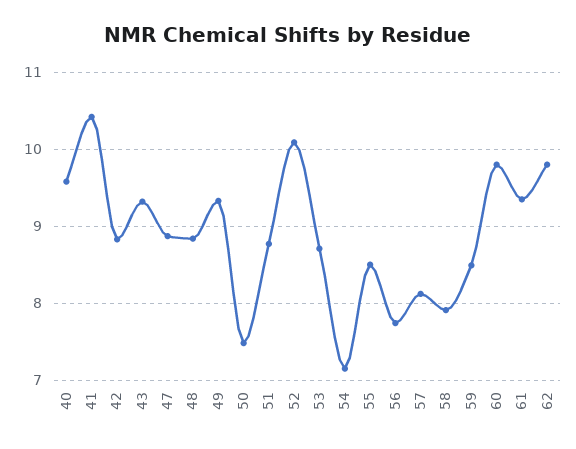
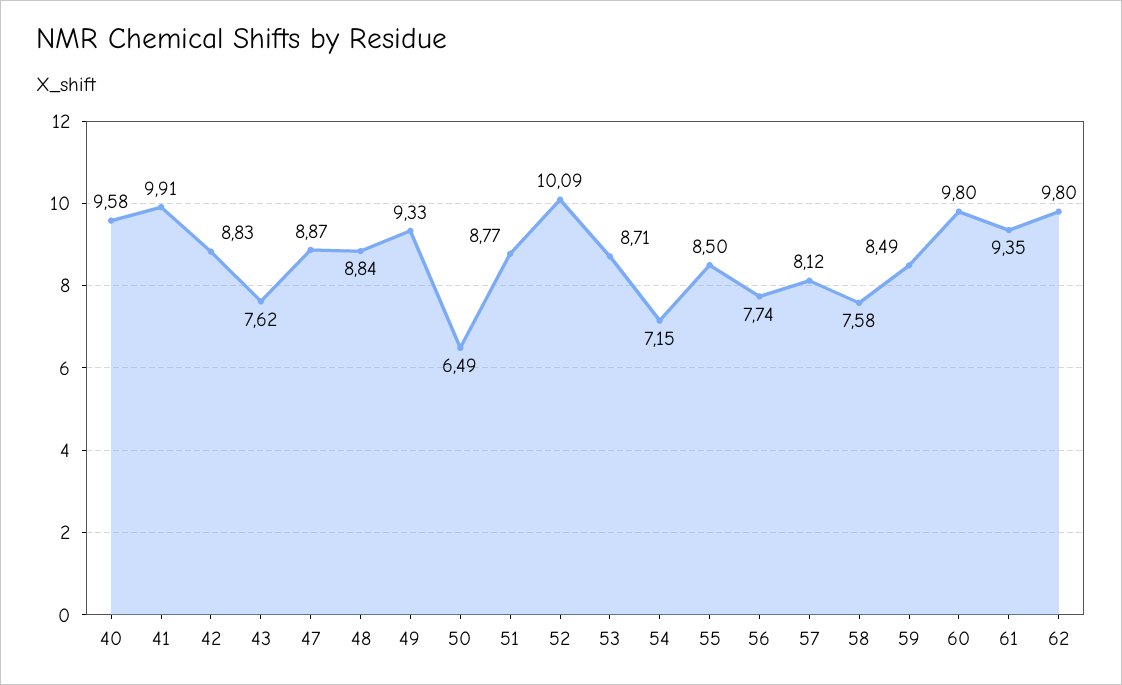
  {
    "40": 9.58,
-   "41": 10.4,
+   "41": 9.91,
    "42": 8.83,
-   "43": 9.3,
+   "43": 7.62,
    "47": 8.87,
    "48": 8.84,
    "49": 9.33,
-   "50": 7.5,
+   "50": 6.49,
    "51": 8.77,
    "52": 10.09,
    "53": 8.71,
    "54": 7.15,
    "55": 8.5,
    "56": 7.74,
    "57": 8.12,
-   "58": 7.9,
+   "58": 7.58,
    "59": 8.49,
    "60": 9.8,
    "61": 9.35,
    "62": 9.8
  }

